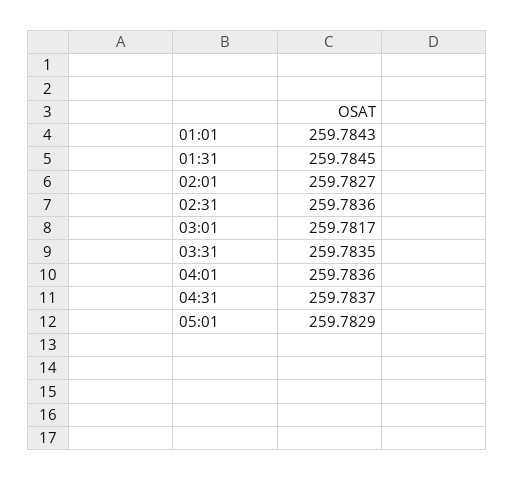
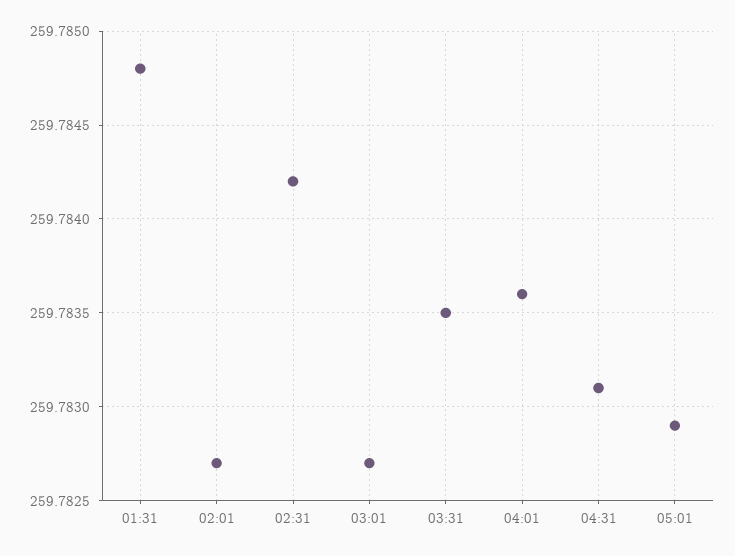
  {
-   "01:01": 259.7843,
-   "01:31": 259.7845,
+   "01:31": 259.7848,
    "02:01": 259.7827,
-   "02:31": 259.7836,
+   "02:31": 259.7842,
-   "03:01": 259.7817,
+   "03:01": 259.7827,
    "03:31": 259.7835,
    "04:01": 259.7836,
-   "04:31": 259.7837,
+   "04:31": 259.7831,
    "05:01": 259.7829
  }

